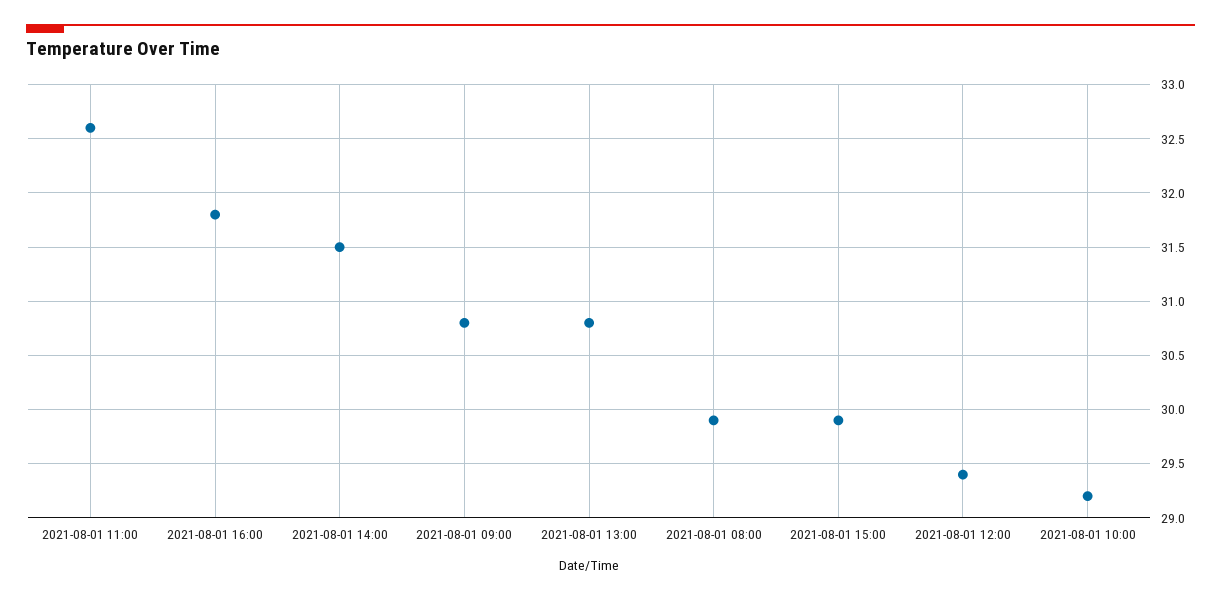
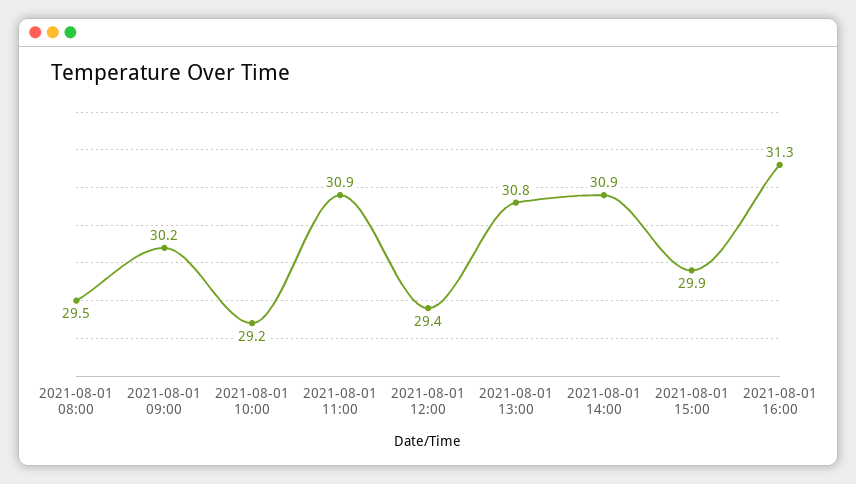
  {
-   "2021-08-01 11:00": 32.6,
+   "2021-08-01 11:00": 30.9,
-   "2021-08-01 16:00": 31.8,
+   "2021-08-01 16:00": 31.3,
-   "2021-08-01 14:00": 31.5,
+   "2021-08-01 14:00": 30.9,
-   "2021-08-01 09:00": 30.8,
+   "2021-08-01 09:00": 30.2,
    "2021-08-01 13:00": 30.8,
-   "2021-08-01 08:00": 29.9,
+   "2021-08-01 08:00": 29.5,
    "2021-08-01 15:00": 29.9,
    "2021-08-01 12:00": 29.4,
    "2021-08-01 10:00": 29.2
  }

